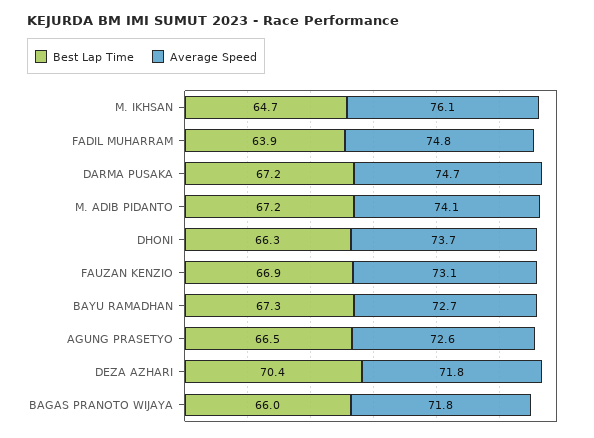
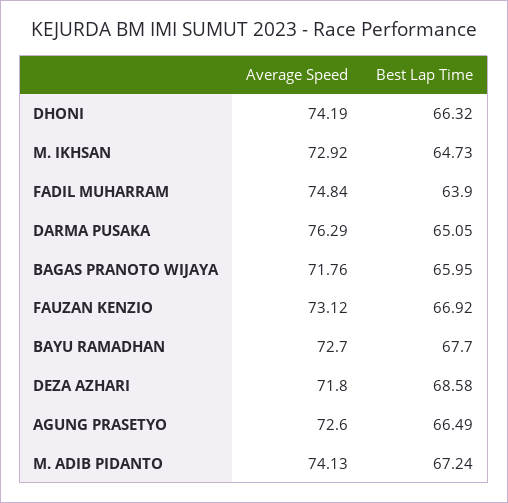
  {
    "Best Lap Time": {
      "M. IKHSAN": 64.73,
      "FADIL MUHARRAM": 63.9,
-     "DARMA PUSAKA": 67.2,
+     "DARMA PUSAKA": 65.05,
      "M. ADIB PIDANTO": 67.24,
      "DHONI": 66.32,
      "FAUZAN KENZIO": 66.92,
-     "BAYU RAMADHAN": 67.3,
+     "BAYU RAMADHAN": 67.7,
      "AGUNG PRASETYO": 66.49,
-     "DEZA AZHARI": 70.4,
+     "DEZA AZHARI": 68.58,
      "BAGAS PRANOTO WIJAYA": 65.95
    },
    "Average Speed": {
-     "M. IKHSAN": 76.1,
+     "M. IKHSAN": 72.92,
      "FADIL MUHARRAM": 74.84,
-     "DARMA PUSAKA": 74.7,
+     "DARMA PUSAKA": 76.29,
      "M. ADIB PIDANTO": 74.13,
-     "DHONI": 73.7,
+     "DHONI": 74.19,
      "FAUZAN KENZIO": 73.12,
      "BAYU RAMADHAN": 72.7,
      "AGUNG PRASETYO": 72.6,
      "DEZA AZHARI": 71.8,
      "BAGAS PRANOTO WIJAYA": 71.76
    }
  }

